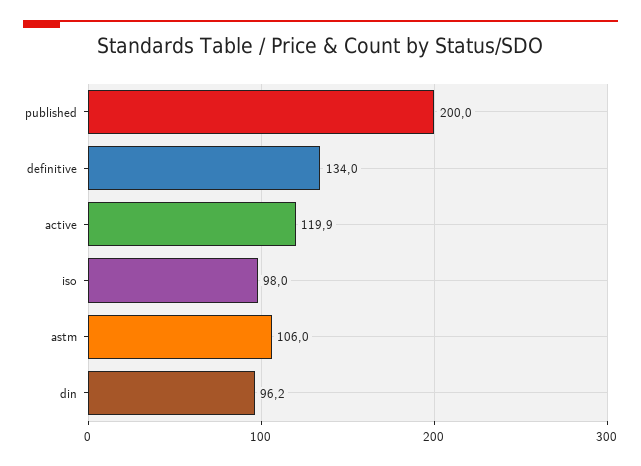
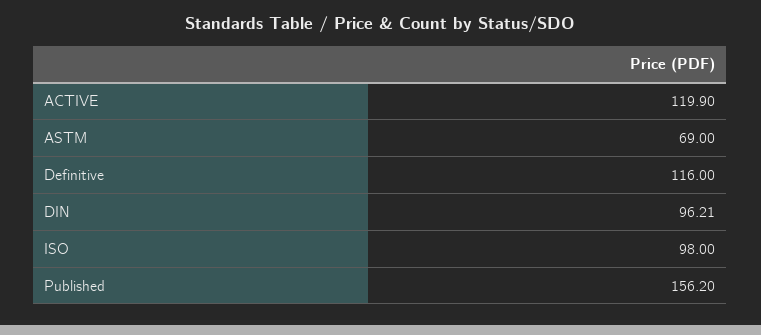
  {
-   "published": 200,
+   "published": 156.2,
-   "definitive": 134,
+   "definitive": 116,
    "active": 119.9,
    "iso": 98,
-   "astm": 106,
+   "astm": 69,
    "din": 96.21
  }

